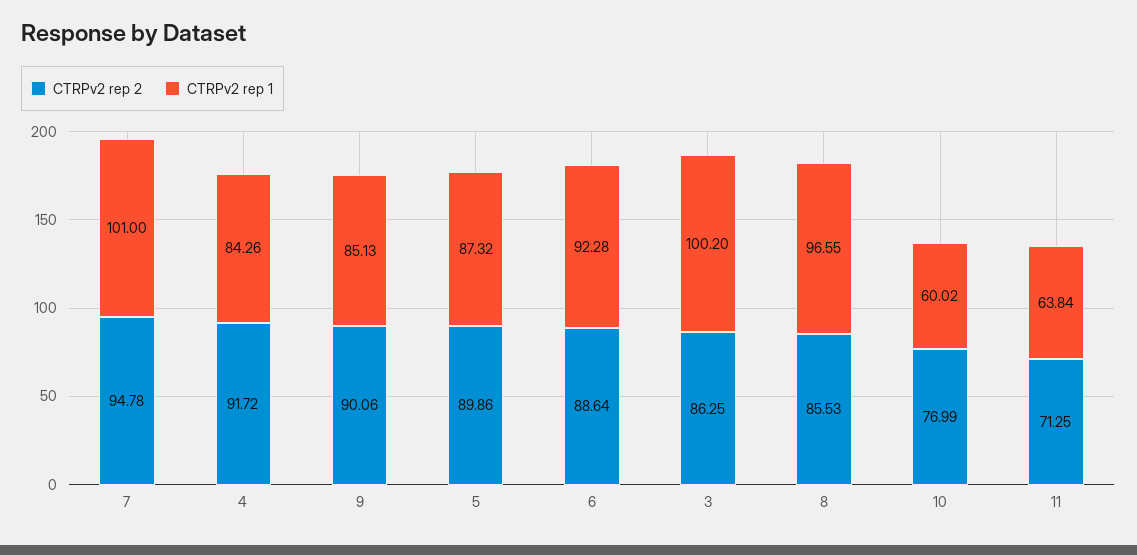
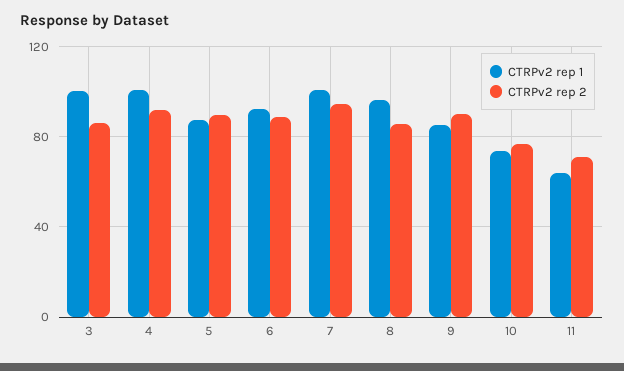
  {
    "CTRPv2 rep 2": {
      "7": 94.78,
      "4": 91.72,
      "9": 90.06,
      "5": 89.86,
      "6": 88.64,
      "3": 86.25,
      "8": 85.53,
      "10": 76.99,
      "11": 71.25
    },
    "CTRPv2 rep 1": {
      "7": 101,
-     "4": 84.26,
+     "4": 100,
      "9": 85.13,
      "5": 87.32,
      "6": 92.28,
      "3": 100.2,
      "8": 96.55,
-     "10": 60.02,
+     "10": 75,
      "11": 63.84
    }
  }

